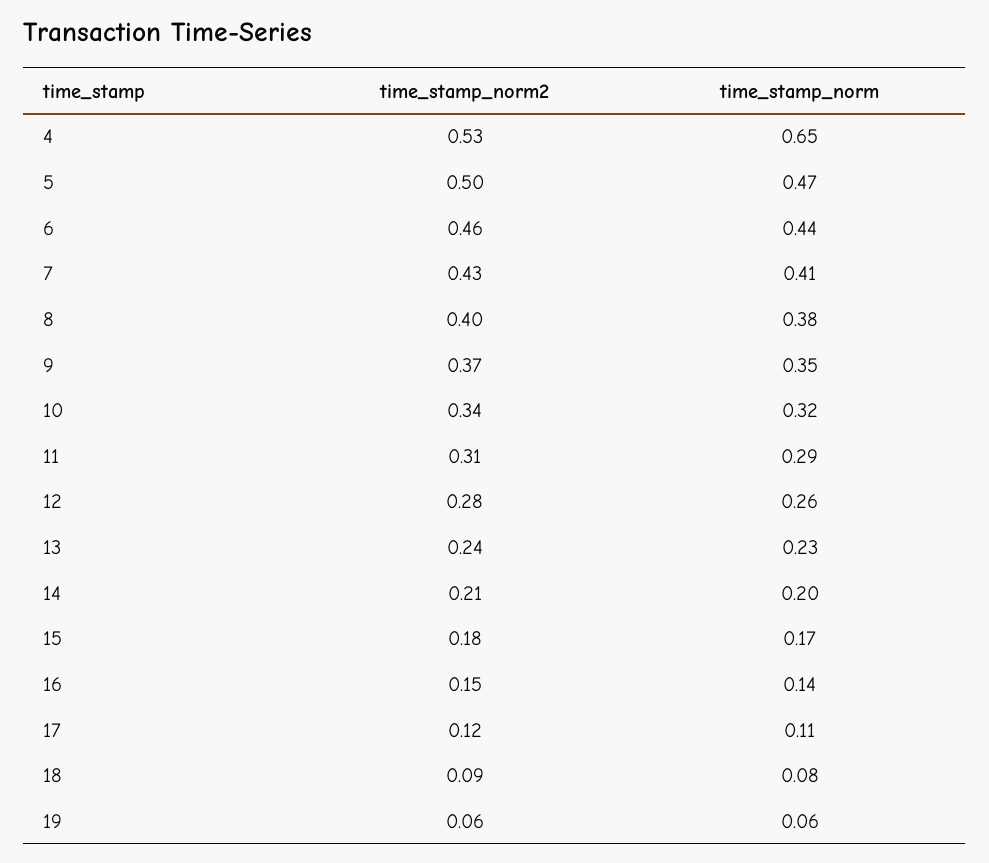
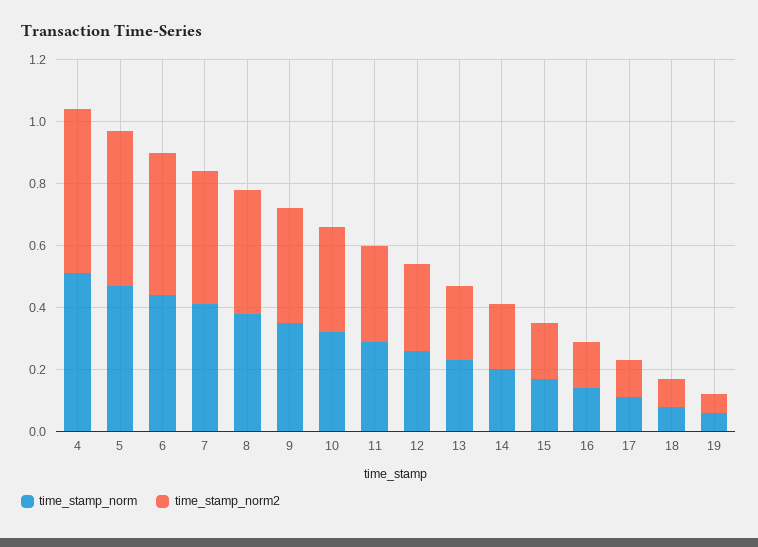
  {
    "time_stamp_norm2": {
      "4": 0.53,
      "5": 0.5,
      "6": 0.46,
      "7": 0.43,
      "8": 0.4,
      "9": 0.37,
      "10": 0.34,
      "11": 0.31,
      "12": 0.28,
      "13": 0.24,
      "14": 0.21,
      "15": 0.18,
      "16": 0.15,
      "17": 0.12,
      "18": 0.09,
      "19": 0.06
    },
    "time_stamp_norm": {
-     "4": 0.65,
+     "4": 0.5,
      "5": 0.47,
      "6": 0.44,
      "7": 0.41,
      "8": 0.38,
      "9": 0.35,
      "10": 0.32,
      "11": 0.29,
      "12": 0.26,
      "13": 0.23,
      "14": 0.2,
      "15": 0.17,
      "16": 0.14,
      "17": 0.11,
      "18": 0.08,
      "19": 0.06
    }
  }

